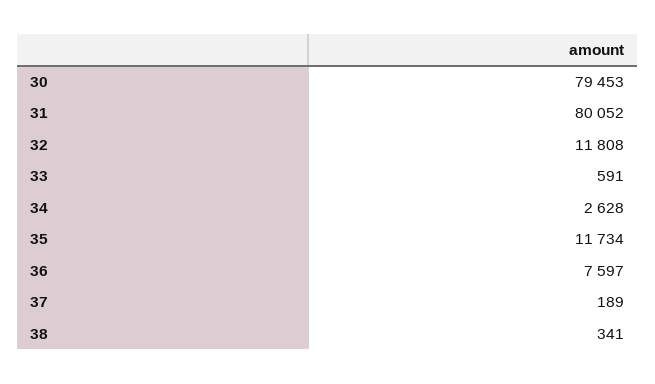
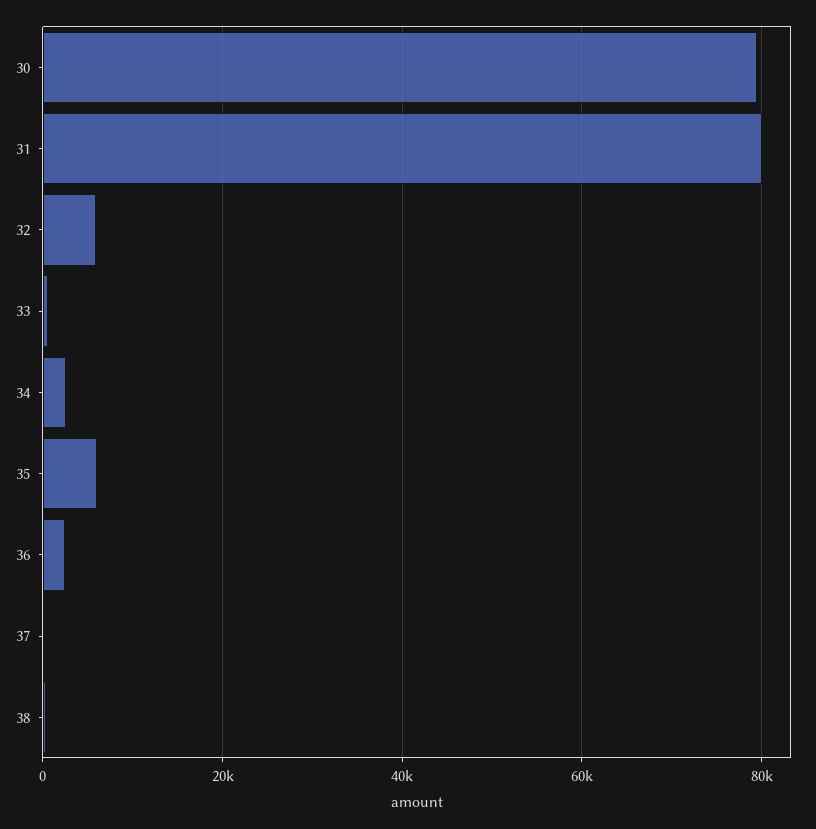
  {
    "30": 79453,
    "31": 80052,
-   "32": 11808,
+   "32": 6000,
    "33": 591,
    "34": 2628,
-   "35": 11734,
+   "35": 6000,
-   "36": 7597,
+   "36": 2000,
    "37": 189,
    "38": 341
  }

